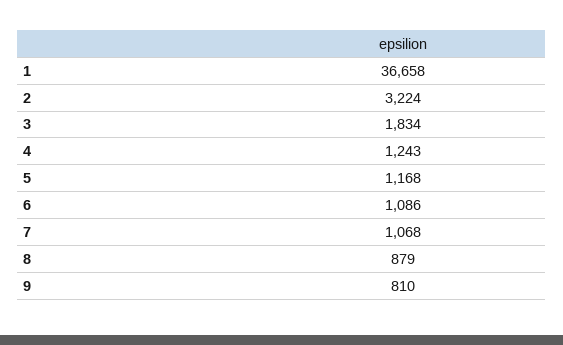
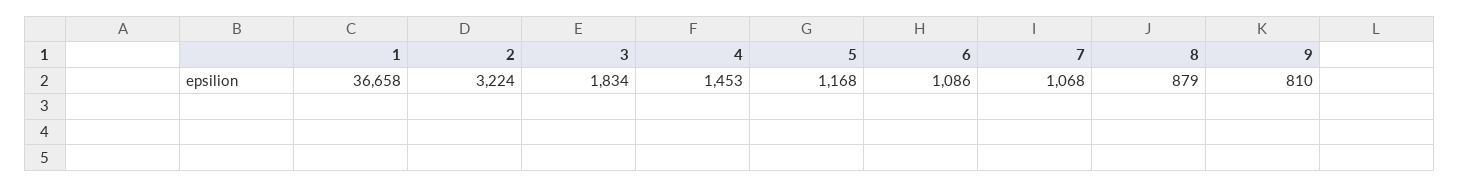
  {
    "1": 36658,
    "2": 3224,
    "3": 1834,
-   "4": 1243,
+   "4": 1453,
    "5": 1168,
    "6": 1086,
    "7": 1068,
    "8": 879,
    "9": 810
  }

